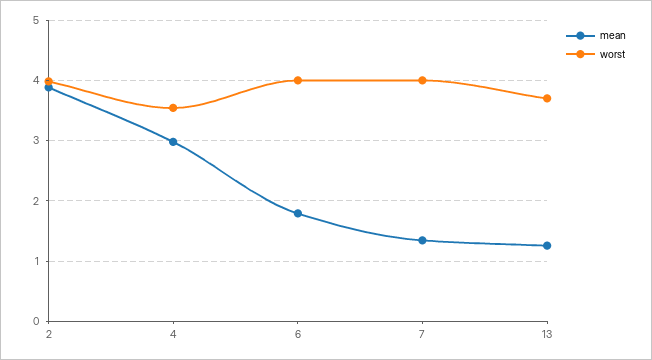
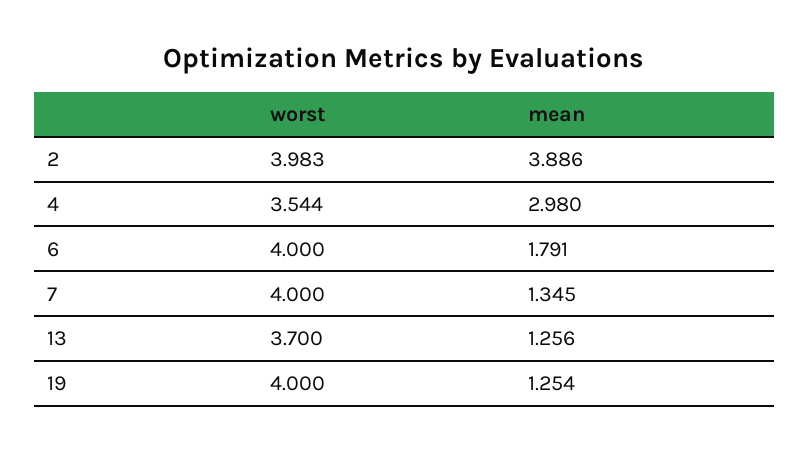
  {
    "mean": {
      "2": 3.886,
      "4": 2.98,
      "6": 1.791,
      "7": 1.345,
-     "13": 1.256
+     "13": 1.256,
+     "19": 1.254
    },
    "worst": {
      "2": 3.983,
      "4": 3.544,
      "6": 4,
      "7": 4,
-     "13": 3.7
+     "13": 3.7,
+     "19": 4
    }
  }

